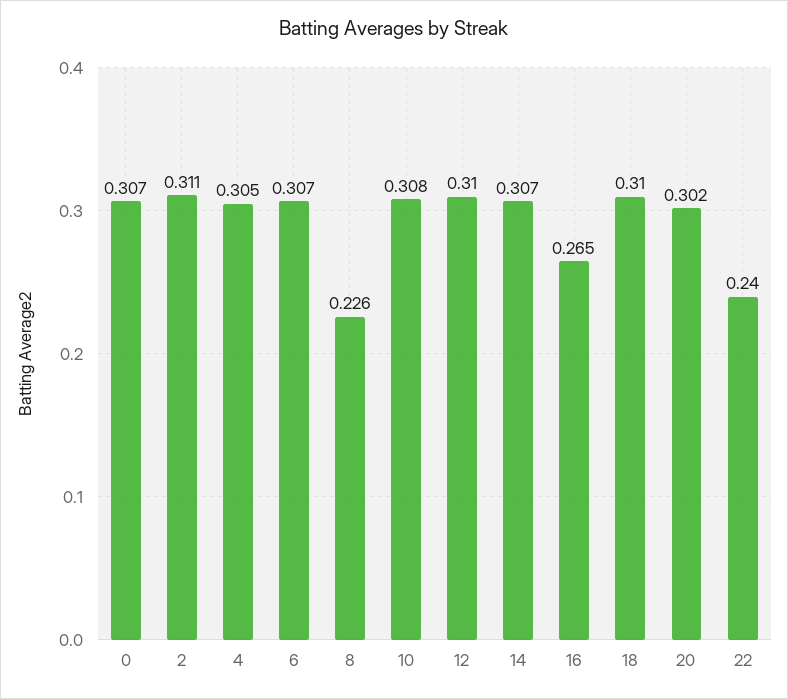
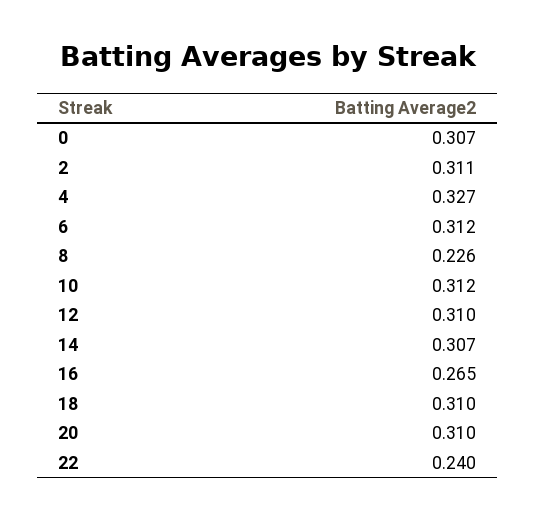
  {
    "0": 0.307,
    "2": 0.311,
-   "4": 0.305,
+   "4": 0.327,
-   "6": 0.307,
+   "6": 0.312,
    "8": 0.226,
-   "10": 0.308,
+   "10": 0.312,
    "12": 0.31,
    "14": 0.307,
    "16": 0.265,
    "18": 0.31,
-   "20": 0.302,
+   "20": 0.31,
    "22": 0.24
  }

